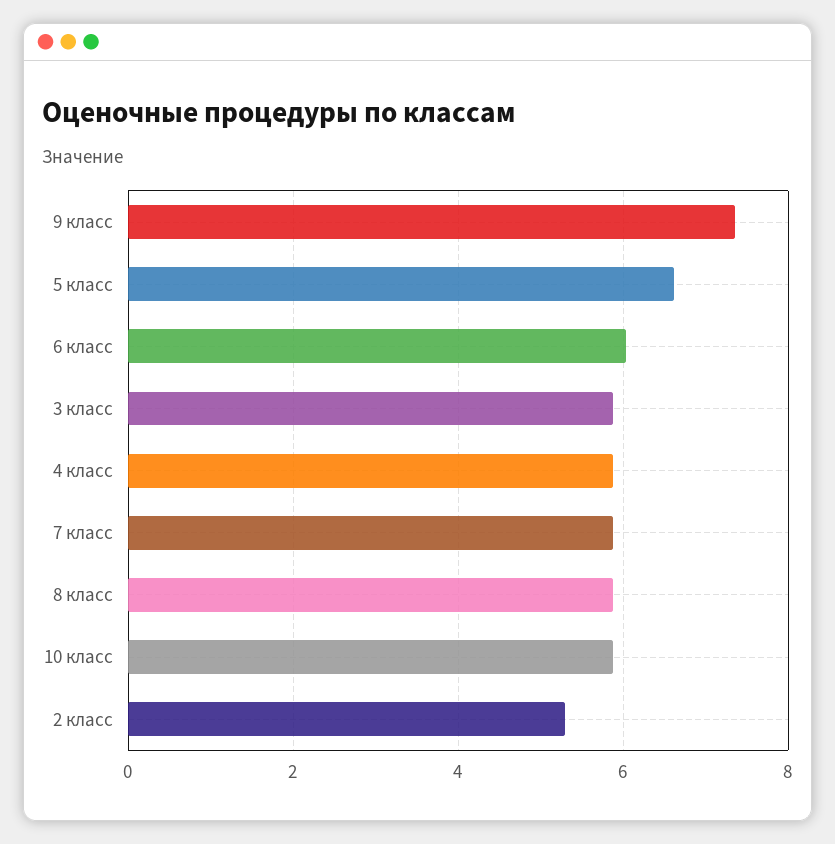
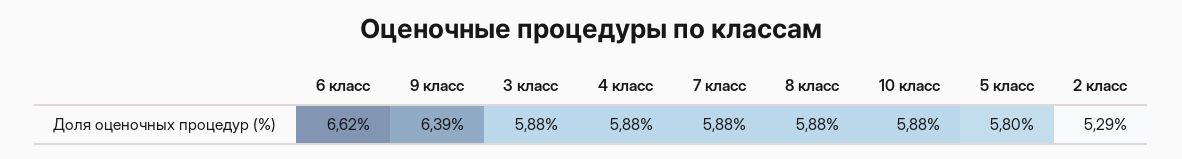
  {
-   "9 класс": 7.4,
+   "9 класс": 6.39,
-   "5 класс": 6.6,
+   "5 класс": 5.8,
-   "6 класс": 6,
+   "6 класс": 6.62,
    "3 класс": 5.88,
    "4 класс": 5.88,
    "7 класс": 5.88,
    "8 класс": 5.88,
    "10 класс": 5.88,
    "2 класс": 5.29
  }

